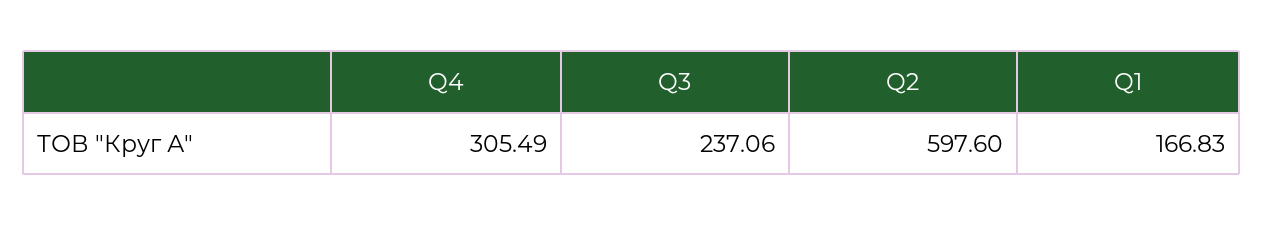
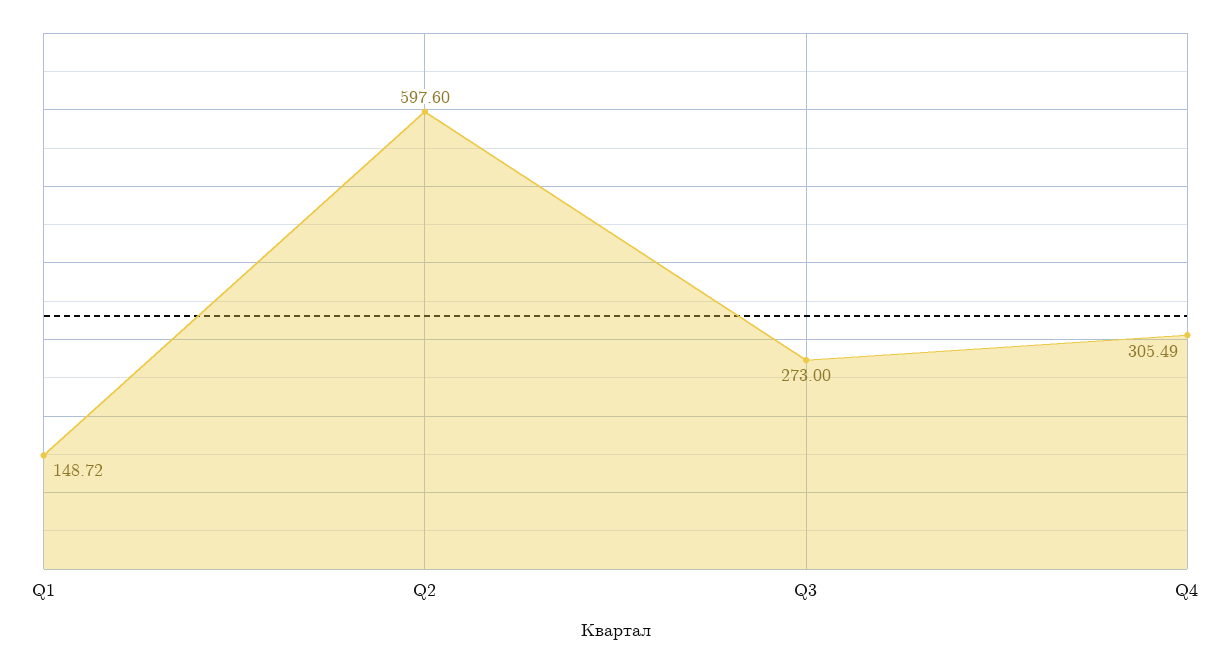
  {
    "Q4": 305.49,
-   "Q3": 237.06,
+   "Q3": 273,
    "Q2": 597.6,
-   "Q1": 166.83
+   "Q1": 148.72
  }

